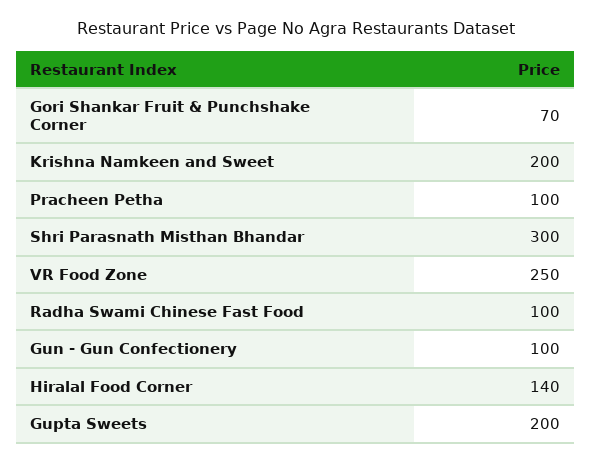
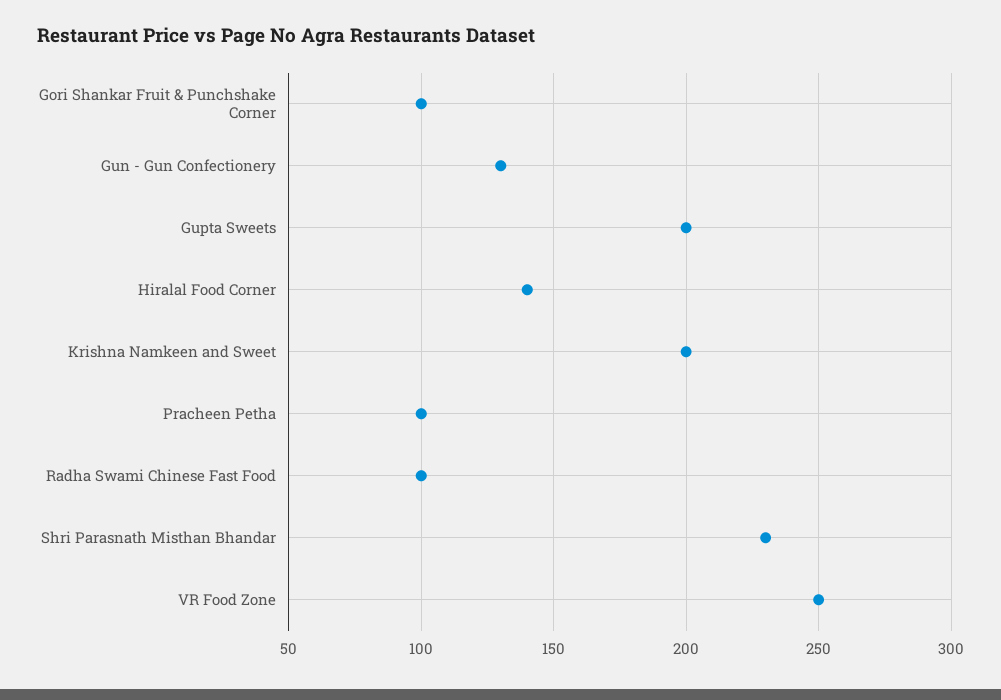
  {
-   "Gori Shankar Fruit & Punchshake Corner": 70,
+   "Gori Shankar Fruit & Punchshake Corner": 100,
    "Krishna Namkeen and Sweet": 200,
    "Pracheen Petha": 100,
-   "Shri Parasnath Misthan Bhandar": 300,
+   "Shri Parasnath Misthan Bhandar": 230,
    "VR Food Zone": 250,
    "Radha Swami Chinese Fast Food": 100,
-   "Gun - Gun Confectionery": 100,
+   "Gun - Gun Confectionery": 130,
    "Hiralal Food Corner": 140,
    "Gupta Sweets": 200
  }

